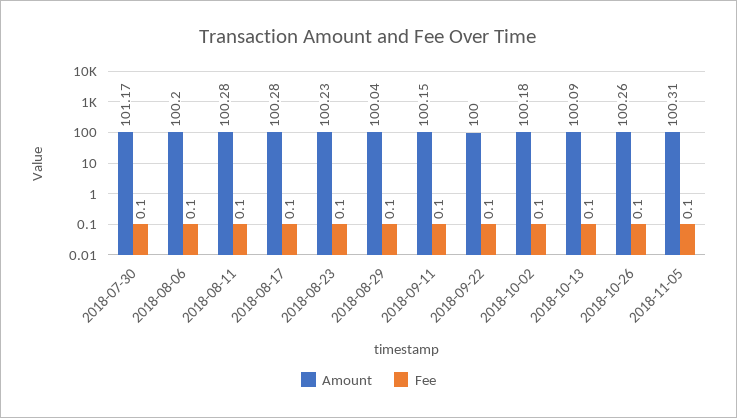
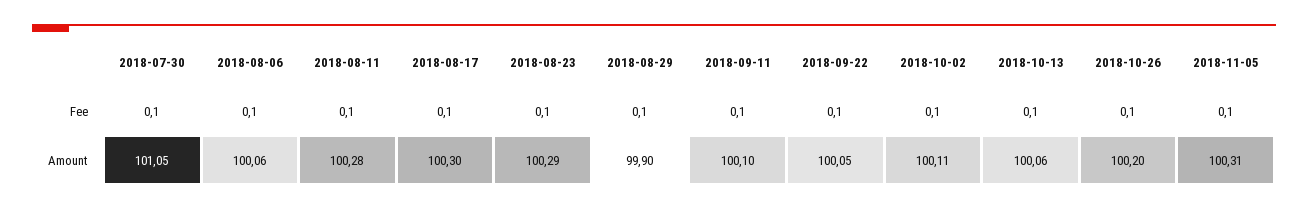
  {
    "Amount": {
-     "2018-07-30": 101.17,
+     "2018-07-30": 101.05,
-     "2018-08-06": 100.2,
+     "2018-08-06": 100.06,
      "2018-08-11": 100.28,
-     "2018-08-17": 100.28,
+     "2018-08-17": 100.3,
-     "2018-08-23": 100.23,
+     "2018-08-23": 100.29,
-     "2018-08-29": 100.04,
+     "2018-08-29": 99.9,
-     "2018-09-11": 100.15,
+     "2018-09-11": 100.1,
-     "2018-09-22": 100,
+     "2018-09-22": 100.05,
-     "2018-10-02": 100.18,
+     "2018-10-02": 100.11,
-     "2018-10-13": 100.09,
+     "2018-10-13": 100.06,
-     "2018-10-26": 100.26,
+     "2018-10-26": 100.2,
      "2018-11-05": 100.31
    },
    "Fee": {
      "2018-07-30": 0.1,
      "2018-08-06": 0.1,
      "2018-08-11": 0.1,
      "2018-08-17": 0.1,
      "2018-08-23": 0.1,
      "2018-08-29": 0.1,
      "2018-09-11": 0.1,
      "2018-09-22": 0.1,
      "2018-10-02": 0.1,
      "2018-10-13": 0.1,
      "2018-10-26": 0.1,
      "2018-11-05": 0.1
    }
  }

